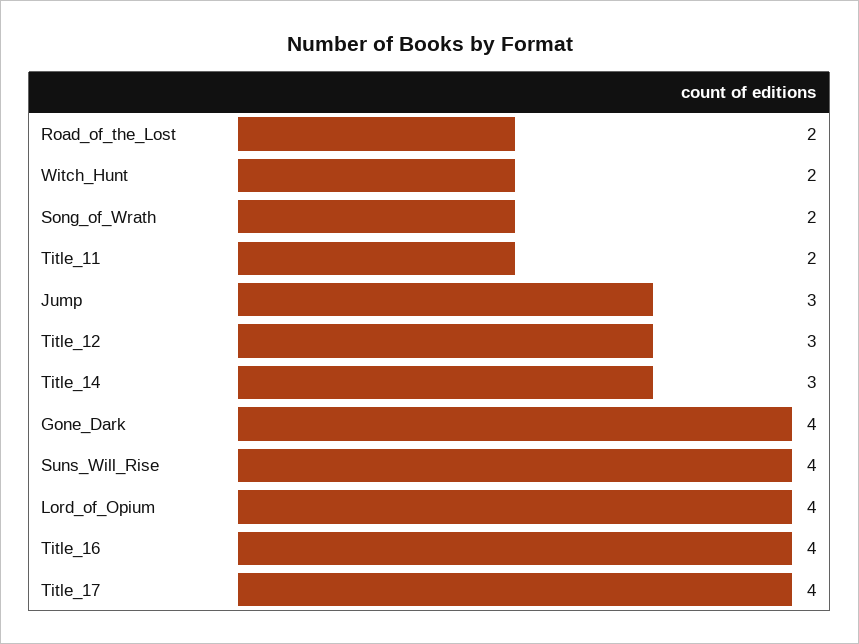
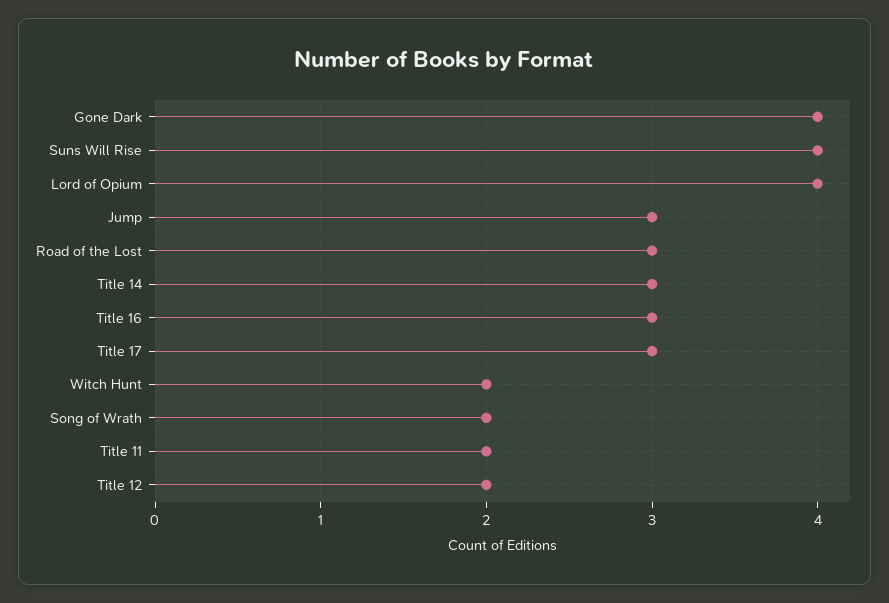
  {
-   "Road_of_the_Lost": 2,
+   "Road_of_the_Lost": 3,
    "Witch_Hunt": 2,
    "Song_of_Wrath": 2,
    "Title_11": 2,
    "Jump": 3,
-   "Title_12": 3,
+   "Title_12": 2,
    "Title_14": 3,
    "Gone_Dark": 4,
    "Suns_Will_Rise": 4,
    "Lord_of_Opium": 4,
-   "Title_16": 4,
+   "Title_16": 3,
-   "Title_17": 4
+   "Title_17": 3
  }

